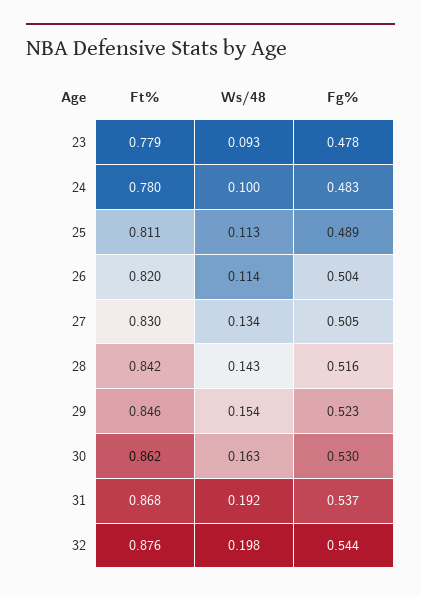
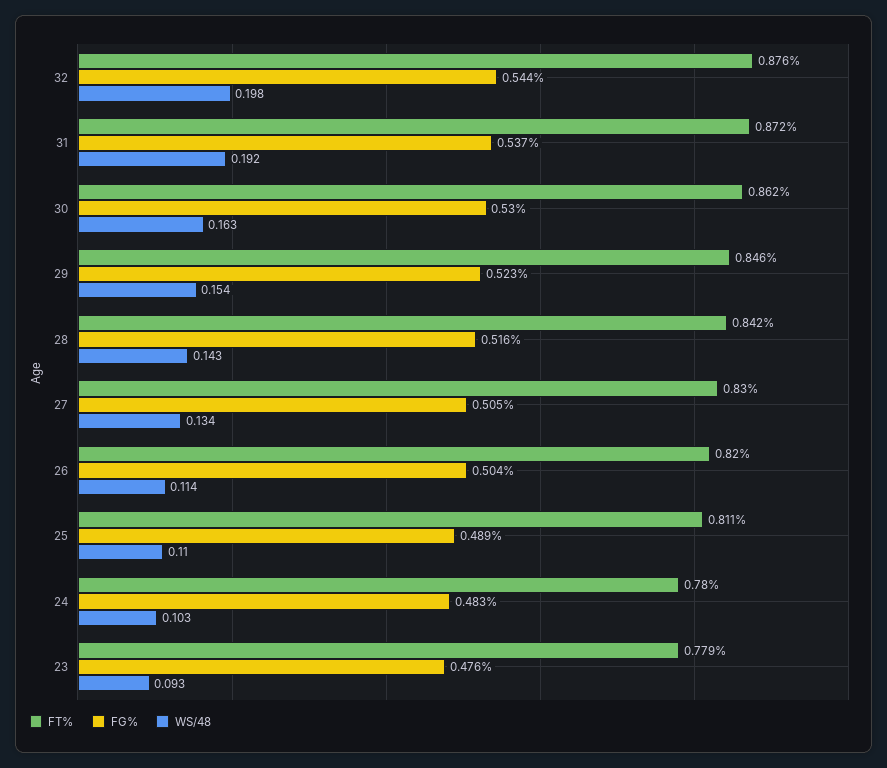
  {
    "Ft%": {
      "23": 0.779,
      "24": 0.78,
      "25": 0.811,
      "26": 0.82,
      "27": 0.83,
      "28": 0.842,
      "29": 0.846,
      "30": 0.862,
-     "31": 0.868,
+     "31": 0.872,
      "32": 0.876
    },
    "Ws/48": {
      "23": 0.093,
-     "24": 0.1,
+     "24": 0.103,
-     "25": 0.113,
+     "25": 0.11,
      "26": 0.114,
      "27": 0.134,
      "28": 0.143,
      "29": 0.154,
      "30": 0.163,
      "31": 0.192,
      "32": 0.198
    },
    "Fg%": {
-     "23": 0.478,
+     "23": 0.476,
      "24": 0.483,
      "25": 0.489,
      "26": 0.504,
      "27": 0.505,
      "28": 0.516,
      "29": 0.523,
      "30": 0.53,
      "31": 0.537,
      "32": 0.544
    }
  }

